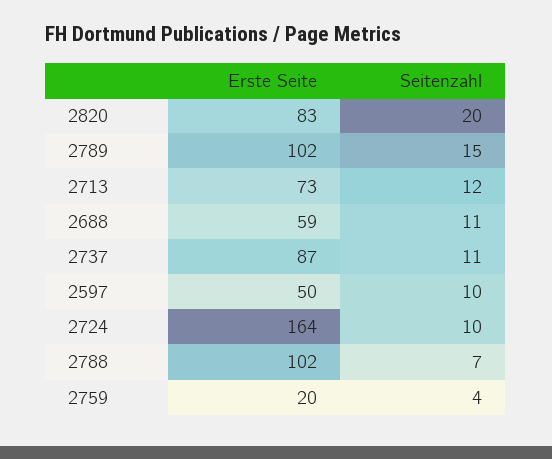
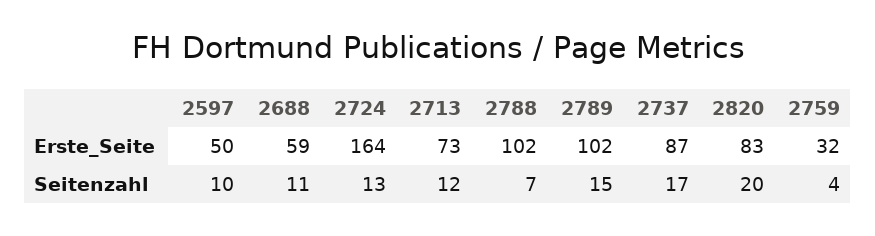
  {
    "Erste Seite": {
      "2820": 83,
      "2789": 102,
      "2713": 73,
      "2688": 59,
      "2737": 87,
      "2597": 50,
      "2724": 164,
      "2788": 102,
-     "2759": 20
+     "2759": 32
    },
    "Seitenzahl": {
      "2820": 20,
      "2789": 15,
      "2713": 12,
      "2688": 11,
-     "2737": 11,
+     "2737": 17,
      "2597": 10,
-     "2724": 10,
+     "2724": 13,
      "2788": 7,
      "2759": 4
    }
  }

